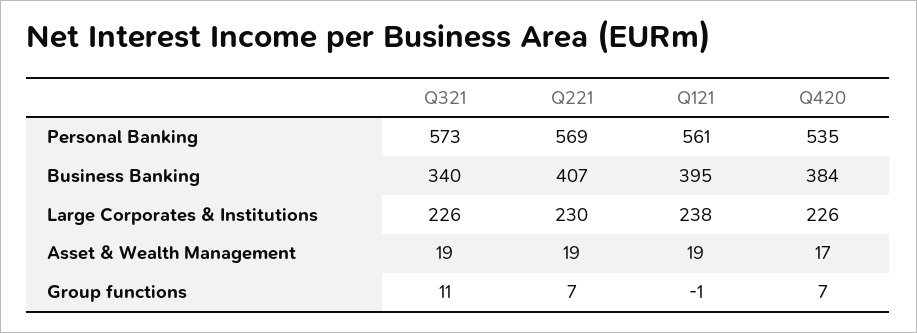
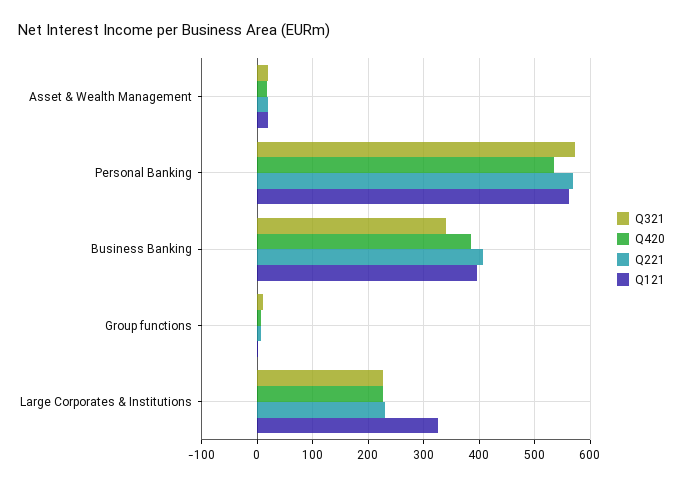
  {
    "Q321": {
      "Personal Banking": 573,
      "Business Banking": 340,
      "Large Corporates & Institutions": 226,
      "Asset & Wealth Management": 19,
      "Group functions": 11
    },
    "Q221": {
      "Personal Banking": 569,
      "Business Banking": 407,
      "Large Corporates & Institutions": 230,
      "Asset & Wealth Management": 19,
      "Group functions": 7
    },
    "Q121": {
      "Personal Banking": 561,
      "Business Banking": 395,
-     "Large Corporates & Institutions": 238,
+     "Large Corporates & Institutions": 320,
      "Asset & Wealth Management": 19,
      "Group functions": -1
    },
    "Q420": {
      "Personal Banking": 535,
      "Business Banking": 384,
      "Large Corporates & Institutions": 226,
      "Asset & Wealth Management": 17,
      "Group functions": 7
    }
  }

